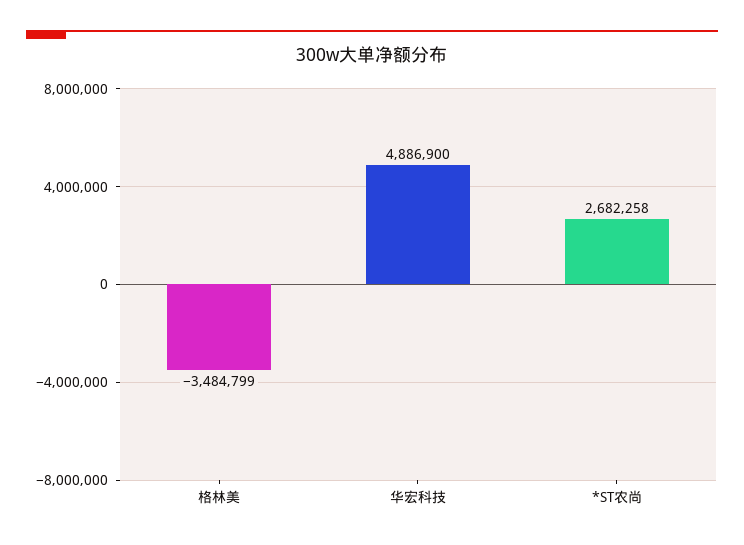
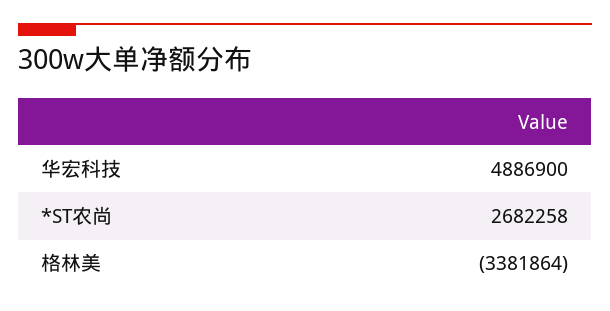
  {
-   "格林美": -3484799,
+   "格林美": -3381864,
    "华宏科技": 4886900,
    "*ST农尚": 2682258
  }

